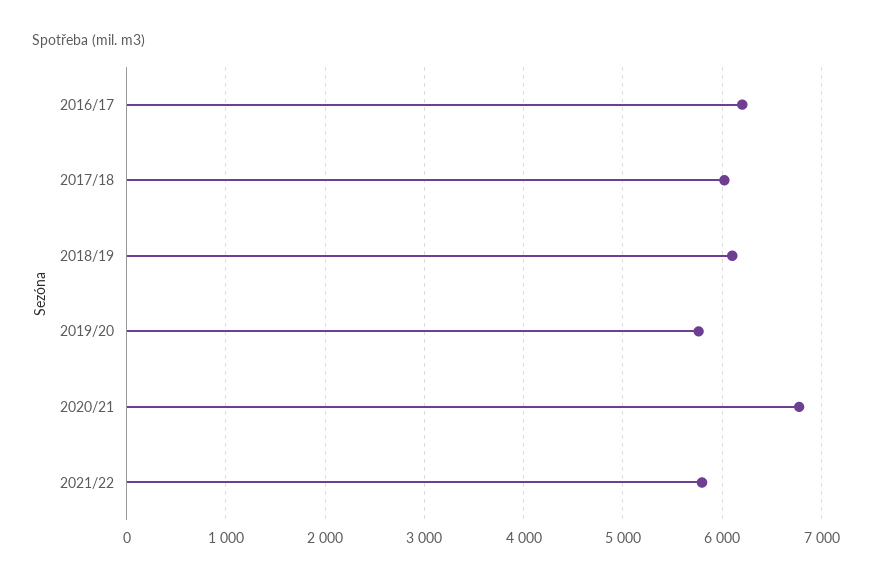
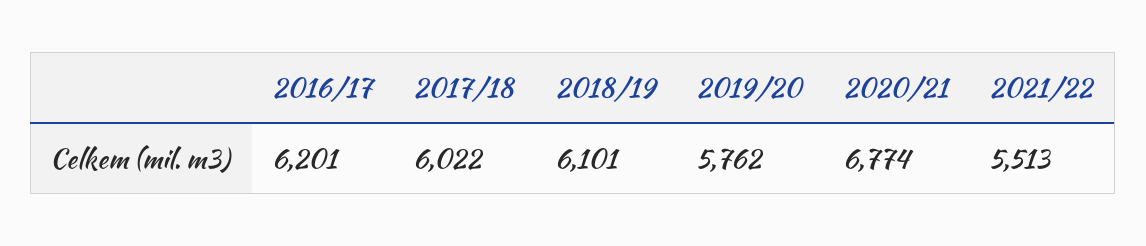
  {
    "2016/17": 6201,
    "2017/18": 6022,
    "2018/19": 6101,
    "2019/20": 5762,
    "2020/21": 6774,
-   "2021/22": 5800
+   "2021/22": 5513
  }

